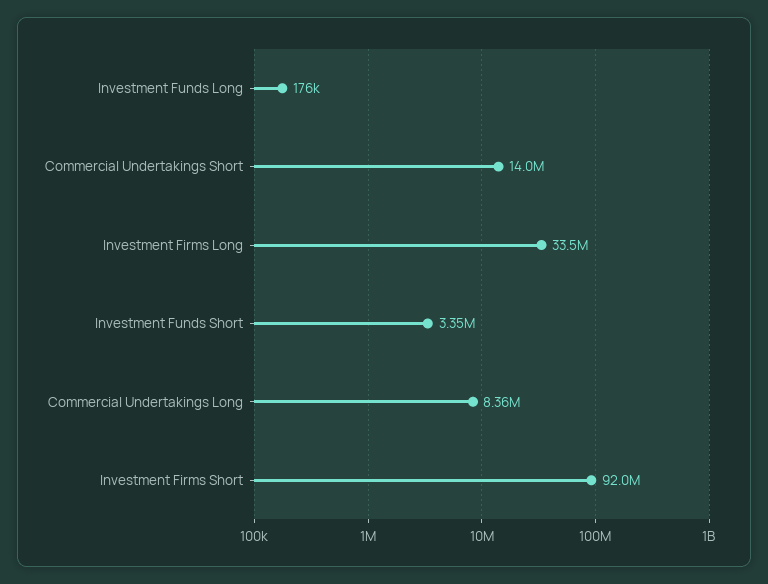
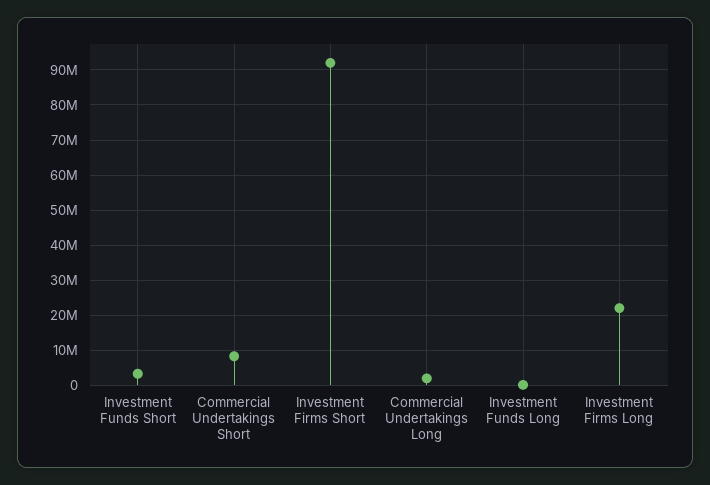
  {
    "Investment Funds Long": 176000,
-   "Commercial Undertakings Short": 14000000,
+   "Commercial Undertakings Short": 8000000,
-   "Investment Firms Long": 33500000,
+   "Investment Firms Long": 22000000,
    "Investment Funds Short": 3350000,
-   "Commercial Undertakings Long": 8360000,
+   "Commercial Undertakings Long": 2000000,
    "Investment Firms Short": 92000000
  }

